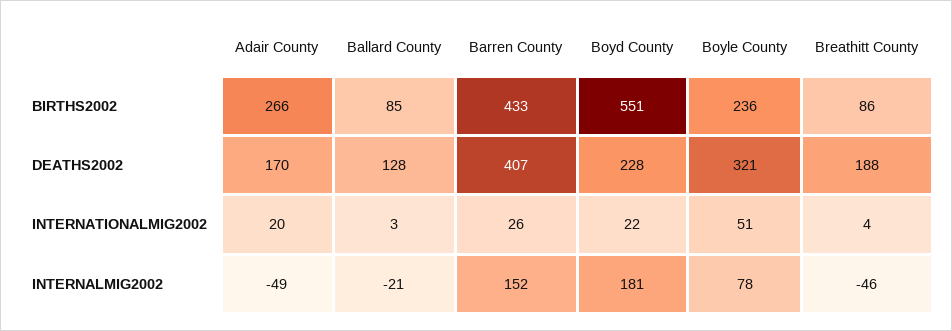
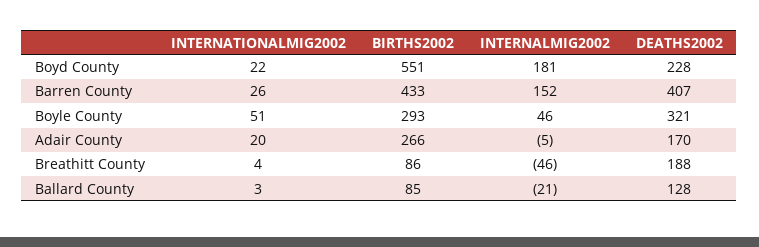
  {
    "Adair County": {
      "BIRTHS2002": 266,
      "DEATHS2002": 170,
      "INTERNATIONALMIG2002": 20,
-     "INTERNALMIG2002": -49
+     "INTERNALMIG2002": -5
    },
    "Ballard County": {
      "BIRTHS2002": 85,
      "DEATHS2002": 128,
      "INTERNATIONALMIG2002": 3,
      "INTERNALMIG2002": -21
    },
    "Barren County": {
      "BIRTHS2002": 433,
      "DEATHS2002": 407,
      "INTERNATIONALMIG2002": 26,
      "INTERNALMIG2002": 152
    },
    "Boyd County": {
      "BIRTHS2002": 551,
      "DEATHS2002": 228,
      "INTERNATIONALMIG2002": 22,
      "INTERNALMIG2002": 181
    },
    "Boyle County": {
-     "BIRTHS2002": 236,
+     "BIRTHS2002": 293,
      "DEATHS2002": 321,
      "INTERNATIONALMIG2002": 51,
-     "INTERNALMIG2002": 78
+     "INTERNALMIG2002": 46
    },
    "Breathitt County": {
      "BIRTHS2002": 86,
      "DEATHS2002": 188,
      "INTERNATIONALMIG2002": 4,
      "INTERNALMIG2002": -46
    }
  }

